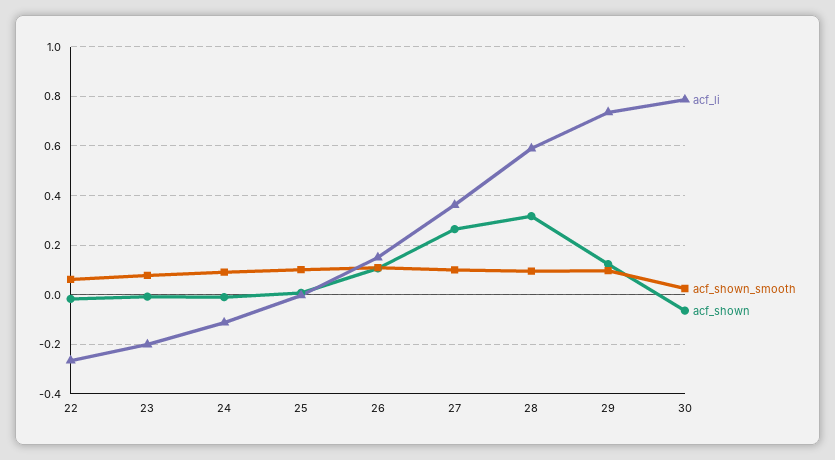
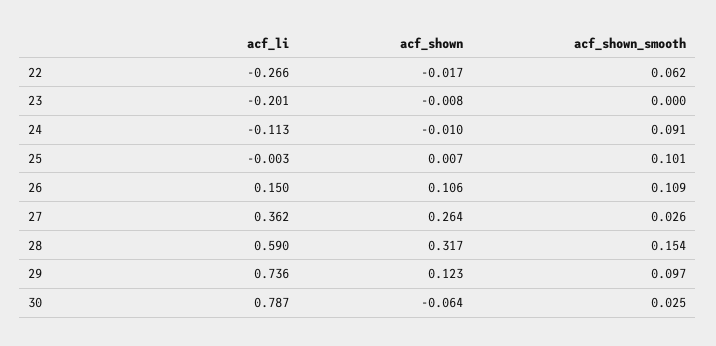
  {
    "acf_li": {
      "22": -0.266,
      "23": -0.201,
      "24": -0.113,
      "25": -0.003,
      "26": 0.15,
      "27": 0.362,
      "28": 0.59,
      "29": 0.736,
      "30": 0.787
    },
    "acf_shown_smooth": {
      "22": 0.062,
-     "23": 0.075,
+     "23": 0,
      "24": 0.091,
      "25": 0.101,
      "26": 0.109,
-     "27": 0.1,
+     "27": 0.026,
-     "28": 0.1,
+     "28": 0.154,
      "29": 0.097,
      "30": 0.025
    },
    "acf_shown": {
      "22": -0.017,
      "23": -0.008,
      "24": -0.01,
      "25": 0.007,
      "26": 0.106,
      "27": 0.264,
      "28": 0.317,
      "29": 0.123,
      "30": -0.064
    }
  }

